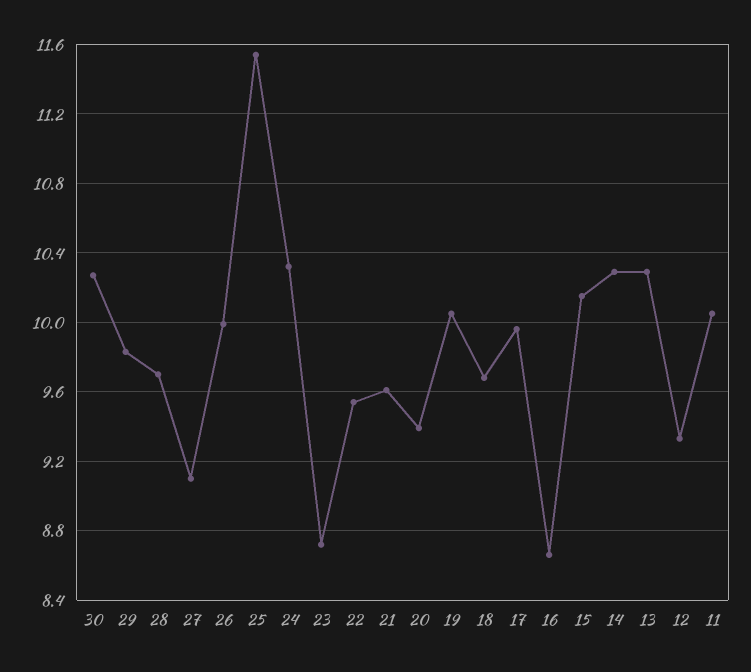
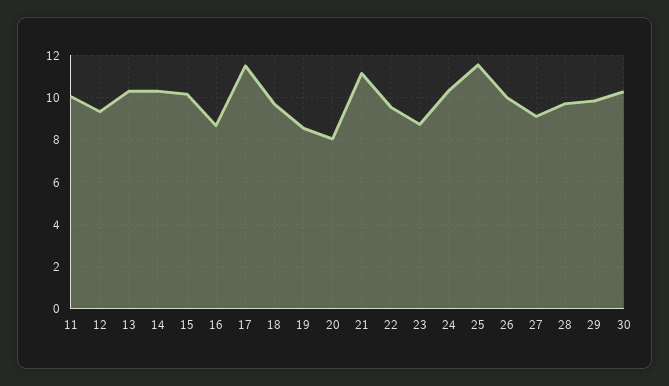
  {
    "30": 10.25,
    "29": 9.85,
    "28": 9.7,
    "27": 9.1,
    "26": 10,
    "25": 11.55,
    "24": 10.3,
    "23": 8.7,
    "22": 9.55,
-   "21": 9.6,
+   "21": 11,
-   "20": 9.4,
+   "20": 8,
-   "19": 10.05,
+   "19": 8.5,
    "18": 9.7,
-   "17": 9.95,
+   "17": 11.5,
    "16": 8.65,
    "15": 10.15,
    "14": 10.3,
    "13": 10.3,
    "12": 9.35,
    "11": 10.05
  }

